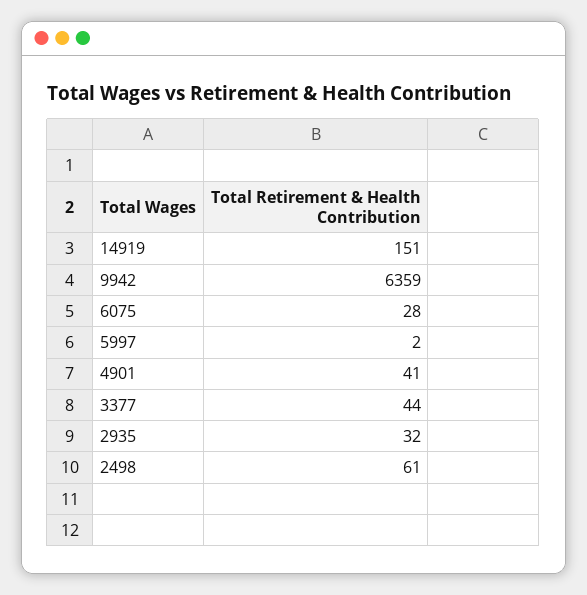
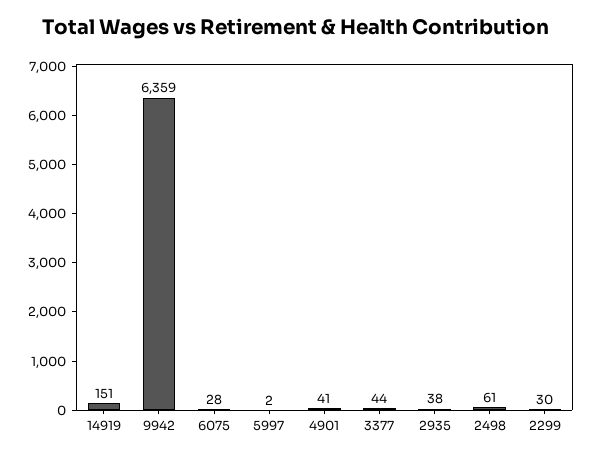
  {
    "14919": 151,
    "9942": 6359,
    "6075": 28,
    "5997": 2,
    "4901": 41,
    "3377": 44,
-   "2935": 32,
+   "2935": 38,
-   "2498": 61
+   "2498": 61,
+   "2299": 30
  }

